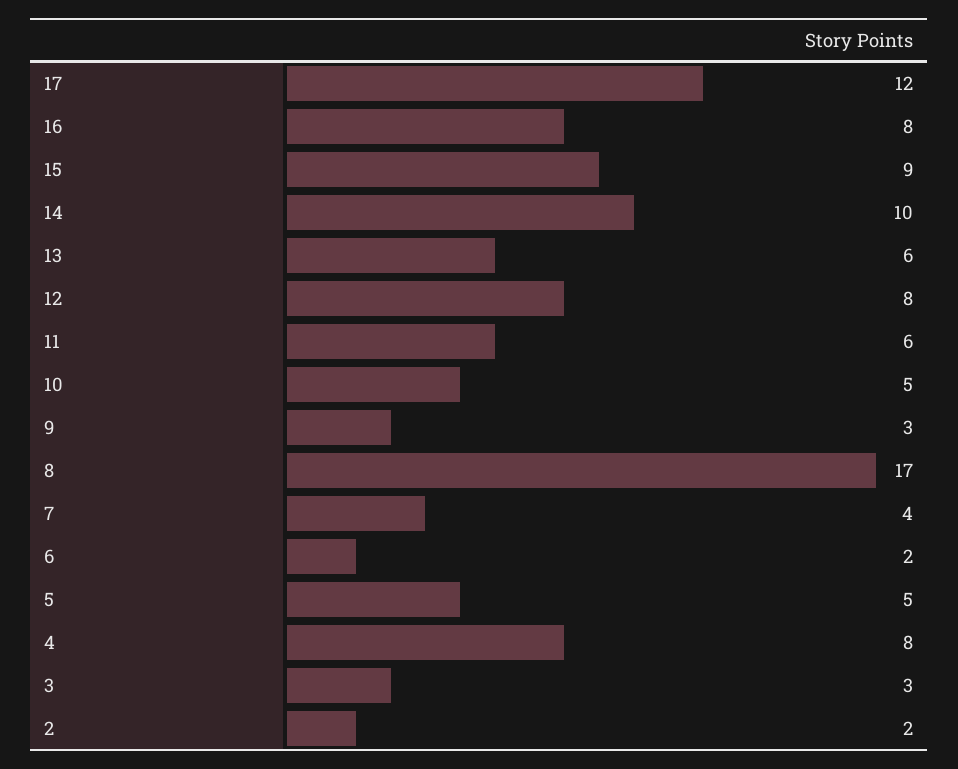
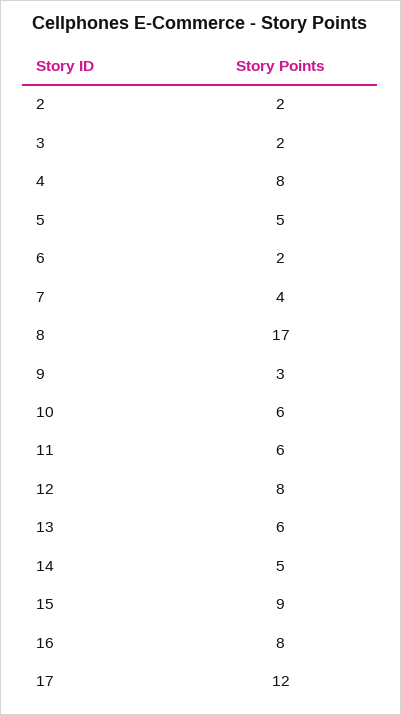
  {
    "17": 12,
    "16": 8,
    "15": 9,
-   "14": 10,
+   "14": 5,
    "13": 6,
    "12": 8,
    "11": 6,
-   "10": 5,
+   "10": 6,
    "9": 3,
    "8": 17,
    "7": 4,
    "6": 2,
    "5": 5,
    "4": 8,
-   "3": 3,
+   "3": 2,
    "2": 2
  }

